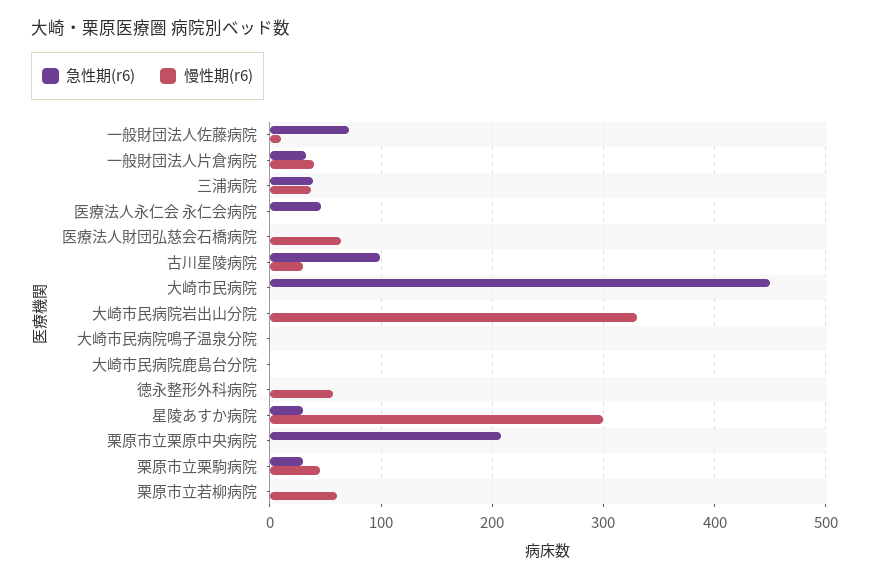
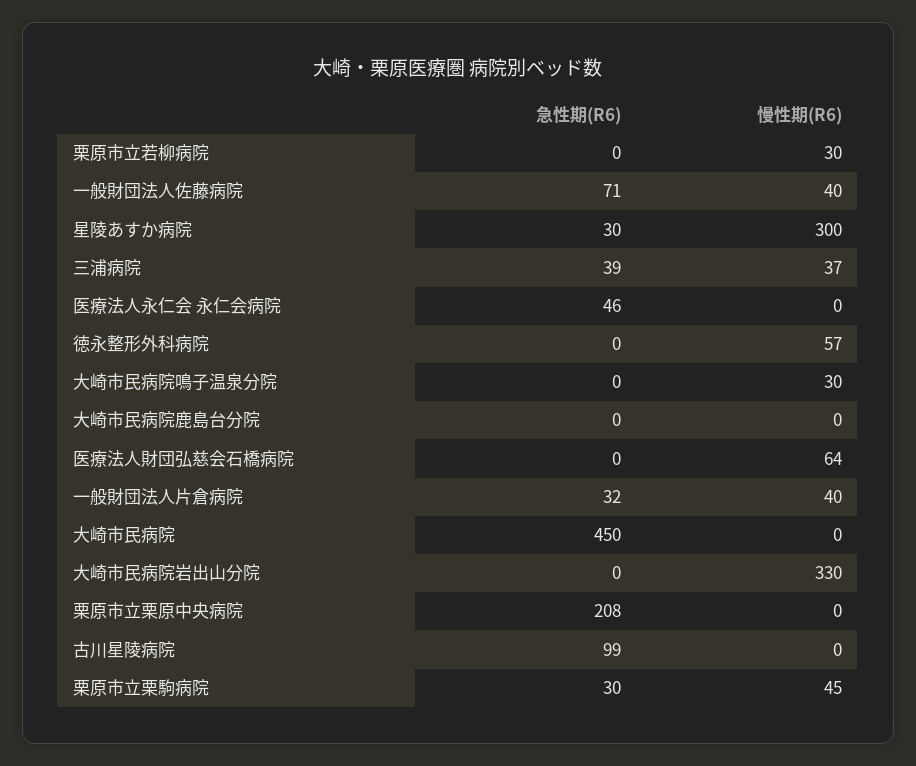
  {
    "急性期(r6)": {
      "一般財団法人佐藤病院": 71,
      "一般財団法人片倉病院": 32,
      "三浦病院": 39,
      "医療法人永仁会 永仁会病院": 46,
      "医療法人財団弘慈会石橋病院": 0,
      "古川星陵病院": 99,
      "大崎市民病院": 450,
      "大崎市民病院岩出山分院": 0,
      "大崎市民病院鳴子温泉分院": 0,
      "大崎市民病院鹿島台分院": 0,
      "徳永整形外科病院": 0,
      "星陵あすか病院": 30,
      "栗原市立栗原中央病院": 208,
      "栗原市立栗駒病院": 30,
      "栗原市立若柳病院": 0
    },
    "慢性期(r6)": {
-     "一般財団法人佐藤病院": 10,
+     "一般財団法人佐藤病院": 40,
      "一般財団法人片倉病院": 40,
      "三浦病院": 37,
      "医療法人永仁会 永仁会病院": 0,
      "医療法人財団弘慈会石橋病院": 64,
-     "古川星陵病院": 30,
+     "古川星陵病院": 0,
      "大崎市民病院": 0,
      "大崎市民病院岩出山分院": 330,
-     "大崎市民病院鳴子温泉分院": 0,
+     "大崎市民病院鳴子温泉分院": 30,
      "大崎市民病院鹿島台分院": 0,
      "徳永整形外科病院": 57,
      "星陵あすか病院": 300,
      "栗原市立栗原中央病院": 0,
      "栗原市立栗駒病院": 45,
-     "栗原市立若柳病院": 60
+     "栗原市立若柳病院": 30
    }
  }

